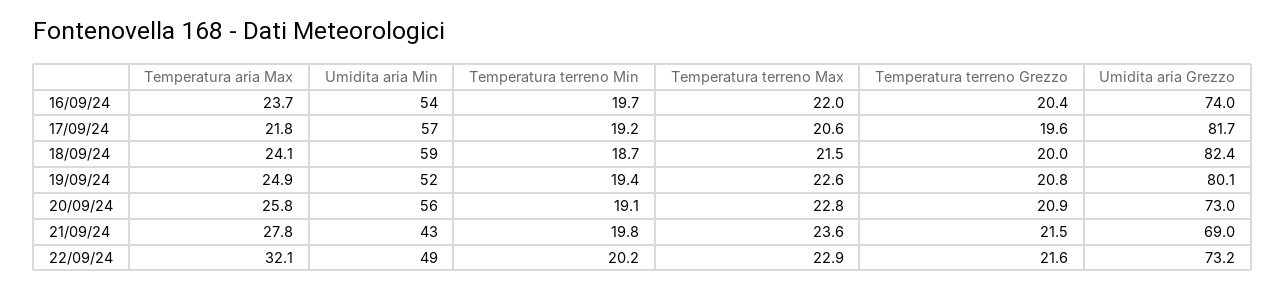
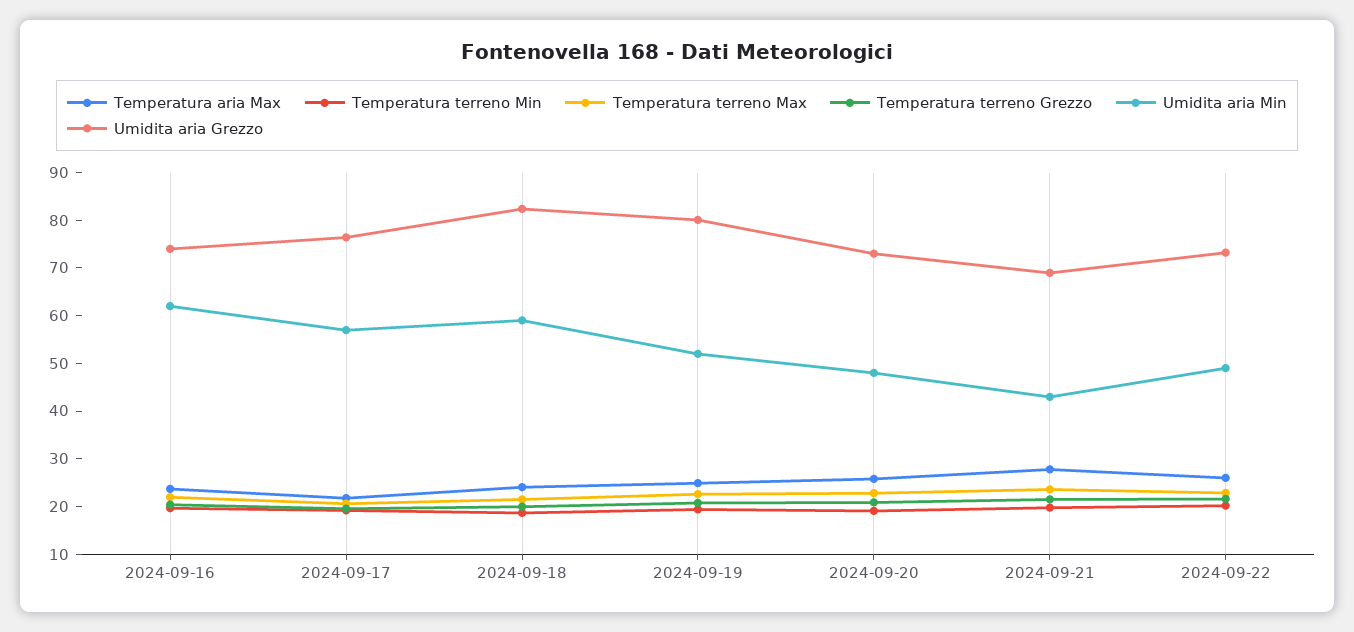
  {
    "Temperatura aria Max": {
      "16/09/24": 23.7,
      "17/09/24": 21.8,
      "18/09/24": 24.1,
      "19/09/24": 24.9,
      "20/09/24": 25.8,
      "21/09/24": 27.8,
-     "22/09/24": 32.1
+     "22/09/24": 26
    },
    "Umidita aria Min": {
-     "16/09/24": 54,
+     "16/09/24": 62,
      "17/09/24": 57,
      "18/09/24": 59,
      "19/09/24": 52,
-     "20/09/24": 56,
+     "20/09/24": 48,
      "21/09/24": 43,
      "22/09/24": 49
    },
    "Temperatura terreno Min": {
      "16/09/24": 19.7,
      "17/09/24": 19.2,
      "18/09/24": 18.7,
      "19/09/24": 19.4,
      "20/09/24": 19.1,
      "21/09/24": 19.8,
      "22/09/24": 20.2
    },
    "Temperatura terreno Max": {
      "16/09/24": 22,
      "17/09/24": 20.6,
      "18/09/24": 21.5,
      "19/09/24": 22.6,
      "20/09/24": 22.8,
      "21/09/24": 23.6,
      "22/09/24": 22.9
    },
    "Temperatura terreno Grezzo": {
      "16/09/24": 20.4,
      "17/09/24": 19.6,
      "18/09/24": 20,
      "19/09/24": 20.8,
      "20/09/24": 20.9,
      "21/09/24": 21.5,
      "22/09/24": 21.6
    },
    "Umidita aria Grezzo": {
      "16/09/24": 74,
-     "17/09/24": 81.7,
+     "17/09/24": 76,
      "18/09/24": 82.4,
      "19/09/24": 80.1,
      "20/09/24": 73,
      "21/09/24": 69,
      "22/09/24": 73.2
    }
  }

